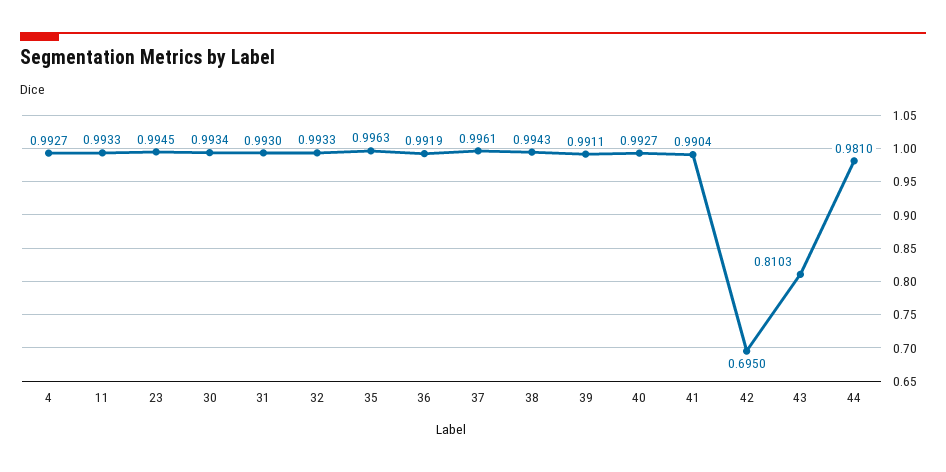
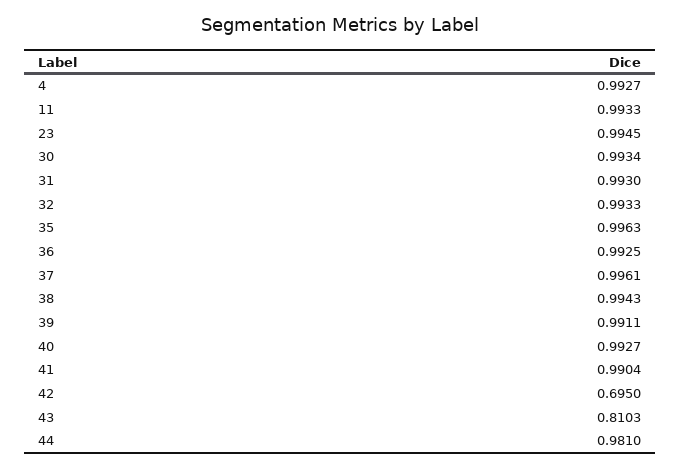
  {
    "4": 0.9927,
    "11": 0.9933,
    "23": 0.9945,
    "30": 0.9934,
    "31": 0.993,
    "32": 0.9933,
    "35": 0.9963,
-   "36": 0.9919,
+   "36": 0.9925,
    "37": 0.9961,
    "38": 0.9943,
    "39": 0.9911,
    "40": 0.9927,
    "41": 0.9904,
    "42": 0.695,
    "43": 0.8103,
    "44": 0.981
  }

